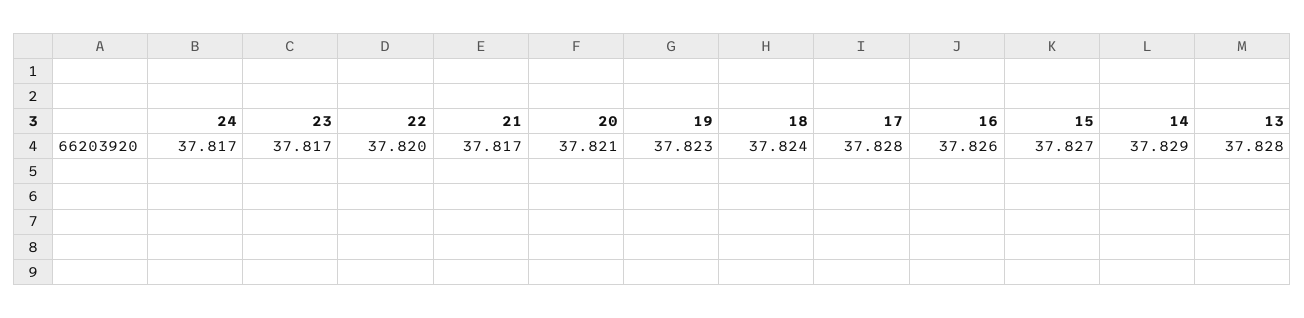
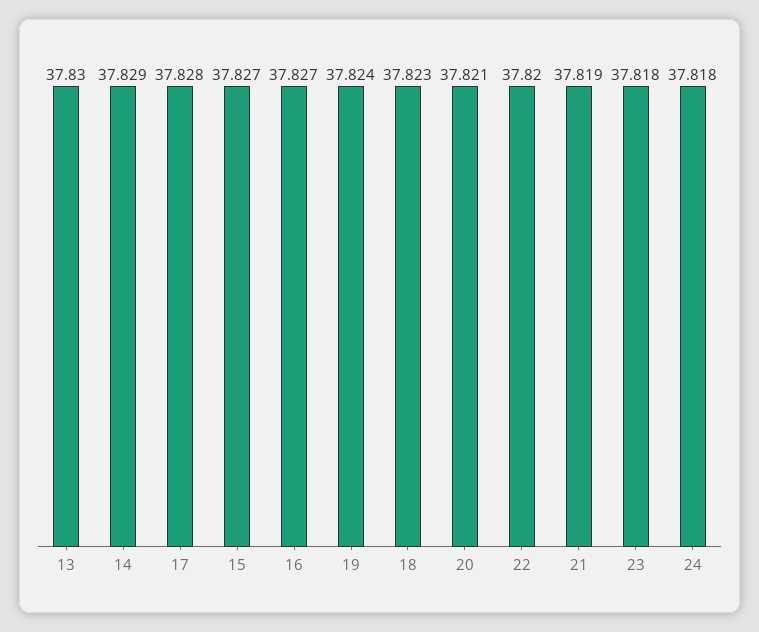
  {
-   "24": 37.817,
+   "24": 37.818,
-   "23": 37.817,
+   "23": 37.818,
    "22": 37.82,
-   "21": 37.817,
+   "21": 37.819,
    "20": 37.821,
-   "19": 37.823,
+   "19": 37.824,
-   "18": 37.824,
+   "18": 37.823,
    "17": 37.828,
-   "16": 37.826,
+   "16": 37.827,
    "15": 37.827,
    "14": 37.829,
-   "13": 37.828
+   "13": 37.83
  }

